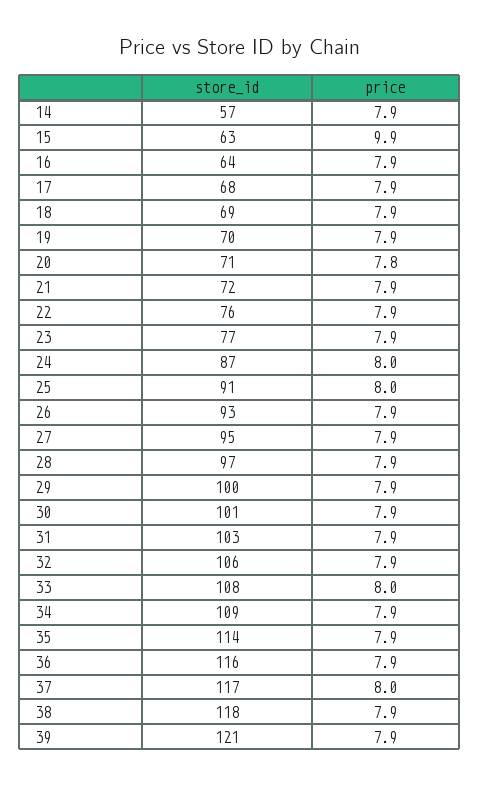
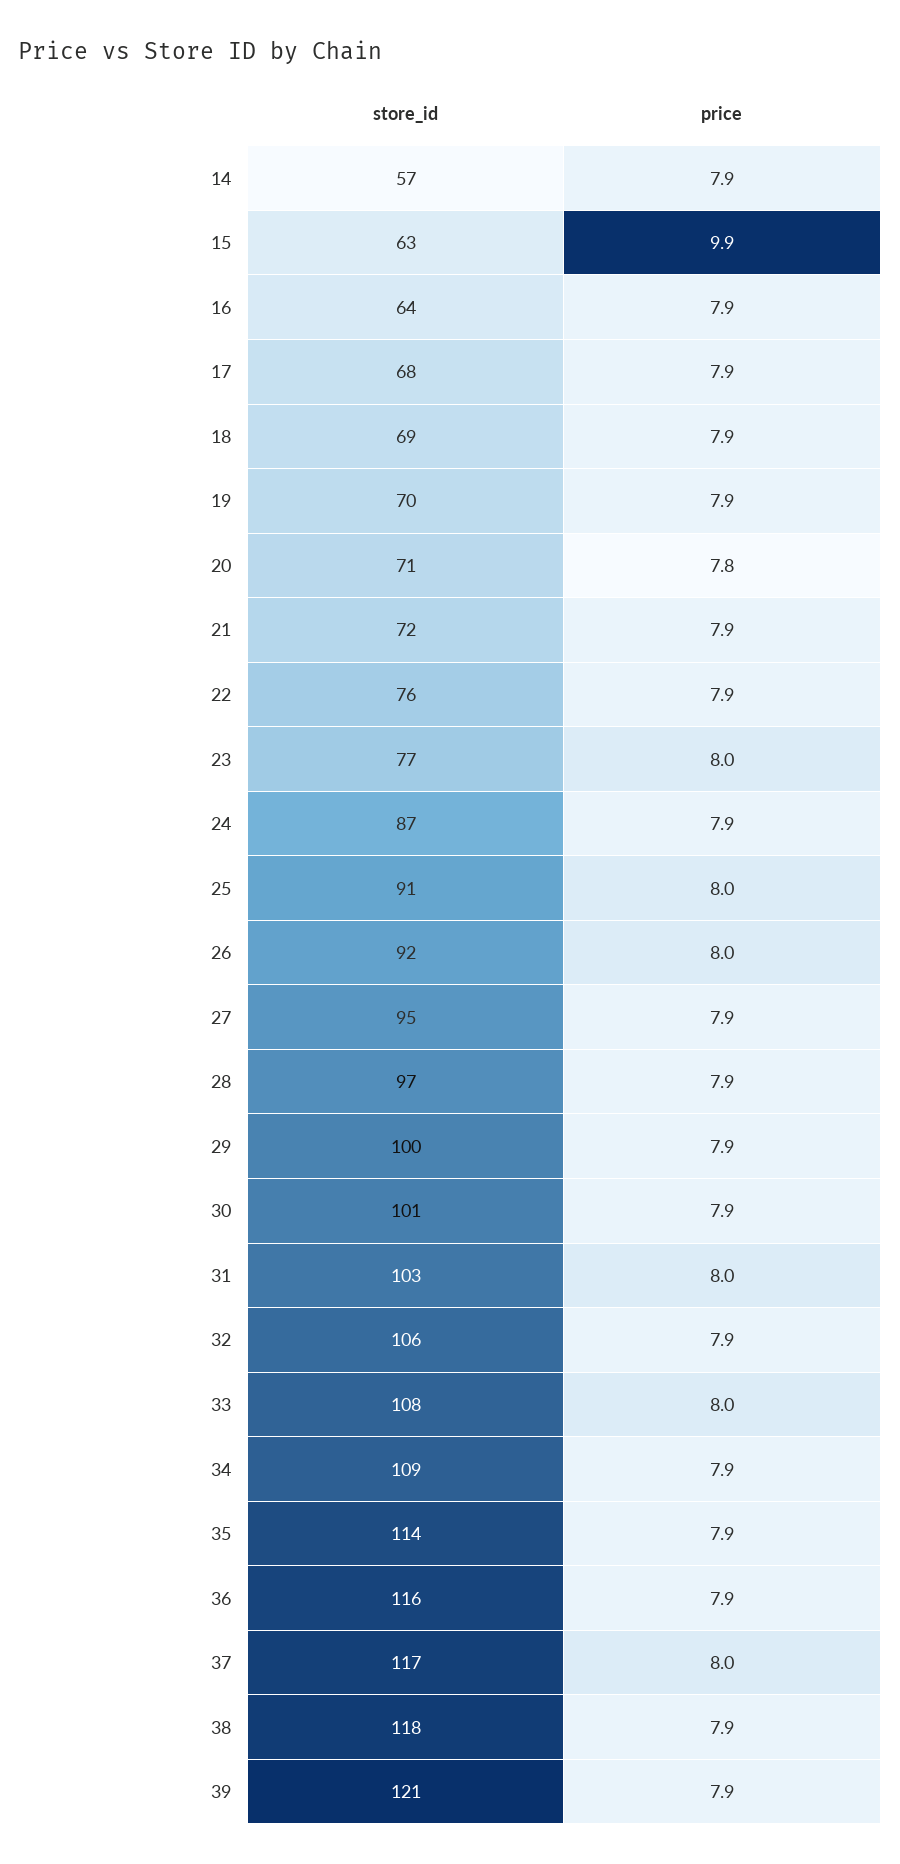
  {
    "store_id": {
      "14": 57,
      "15": 63,
      "16": 64,
      "17": 68,
      "18": 69,
      "19": 70,
      "20": 71,
      "21": 72,
      "22": 76,
      "23": 77,
      "24": 87,
      "25": 91,
-     "26": 93,
+     "26": 92,
      "27": 95,
      "28": 97,
      "29": 100,
      "30": 101,
      "31": 103,
      "32": 106,
      "33": 108,
      "34": 109,
      "35": 114,
      "36": 116,
      "37": 117,
      "38": 118,
      "39": 121
    },
    "price": {
      "14": 7.9,
      "15": 9.9,
      "16": 7.9,
      "17": 7.9,
      "18": 7.9,
      "19": 7.9,
      "20": 7.8,
      "21": 7.9,
      "22": 7.9,
-     "23": 7.9,
+     "23": 8,
-     "24": 8,
+     "24": 7.9,
      "25": 8,
-     "26": 7.9,
+     "26": 8,
      "27": 7.9,
      "28": 7.9,
      "29": 7.9,
      "30": 7.9,
-     "31": 7.9,
+     "31": 8,
      "32": 7.9,
      "33": 8,
      "34": 7.9,
      "35": 7.9,
      "36": 7.9,
      "37": 8,
      "38": 7.9,
      "39": 7.9
    }
  }

